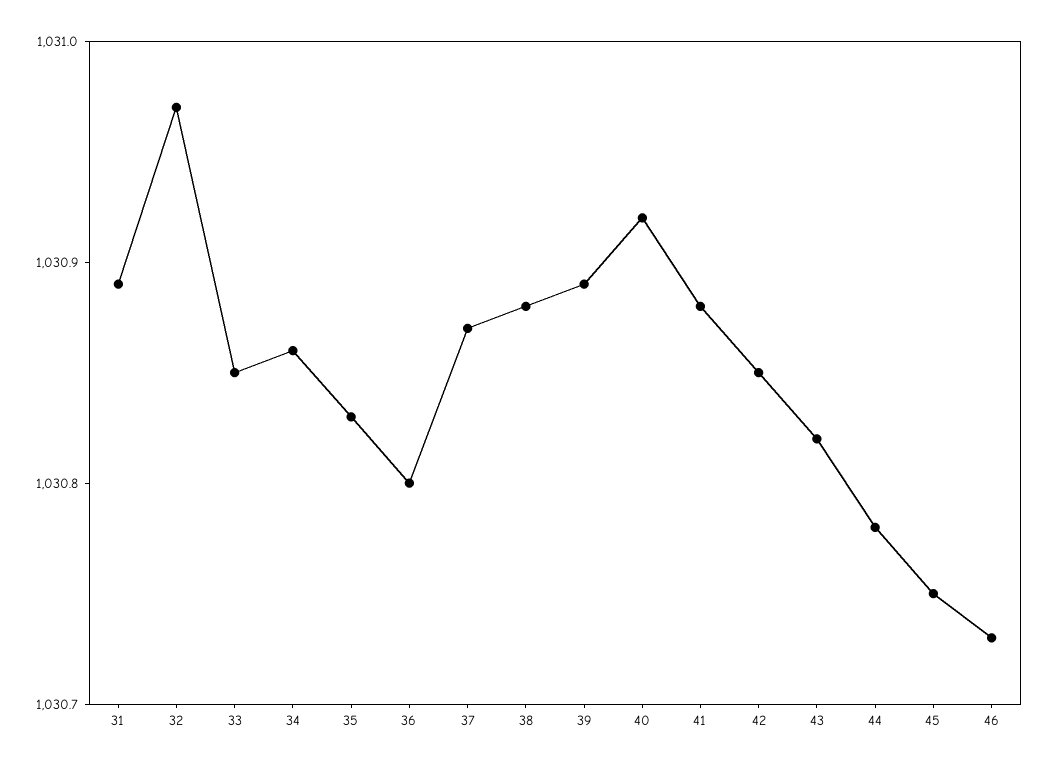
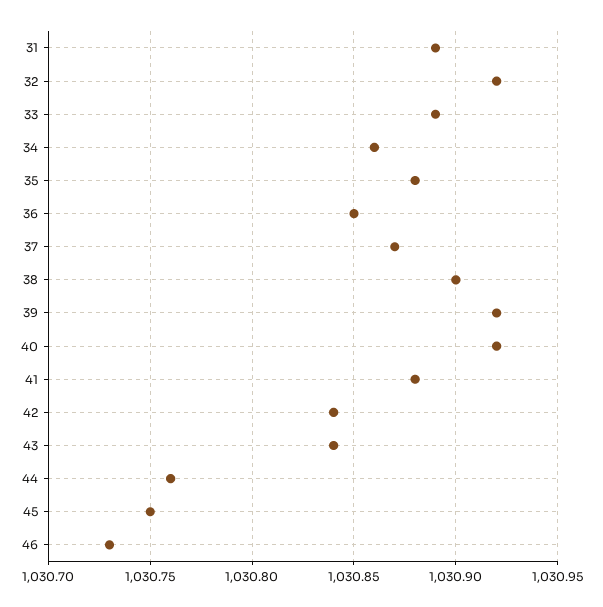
  {
    "31": 1030.89,
-   "32": 1030.97,
+   "32": 1030.92,
-   "33": 1030.85,
+   "33": 1030.89,
    "34": 1030.86,
-   "35": 1030.83,
+   "35": 1030.88,
-   "36": 1030.8,
+   "36": 1030.85,
    "37": 1030.87,
-   "38": 1030.88,
+   "38": 1030.9,
-   "39": 1030.89,
+   "39": 1030.92,
    "40": 1030.92,
    "41": 1030.88,
-   "42": 1030.85,
+   "42": 1030.84,
-   "43": 1030.82,
+   "43": 1030.84,
-   "44": 1030.78,
+   "44": 1030.76,
    "45": 1030.75,
    "46": 1030.73
  }

